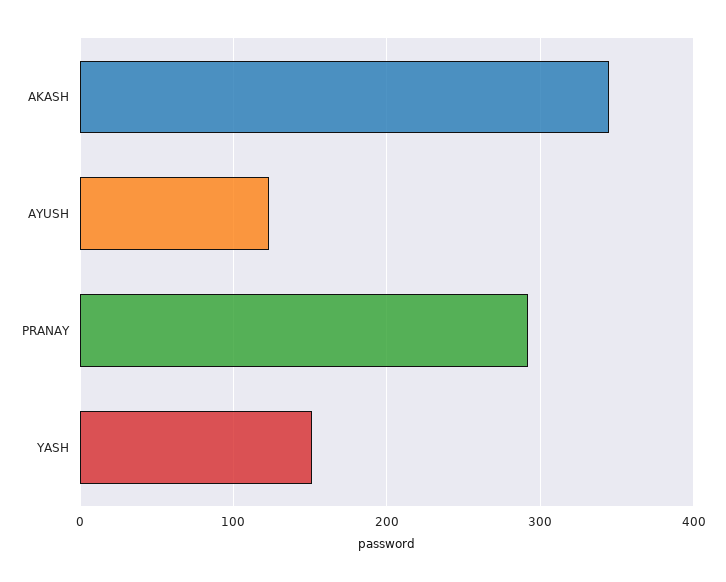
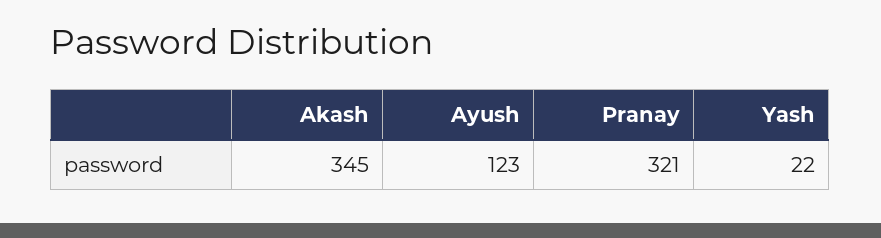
  {
    "AKASH": 345,
    "AYUSH": 123,
-   "PRANAY": 290,
+   "PRANAY": 321,
-   "YASH": 150
+   "YASH": 22
  }

